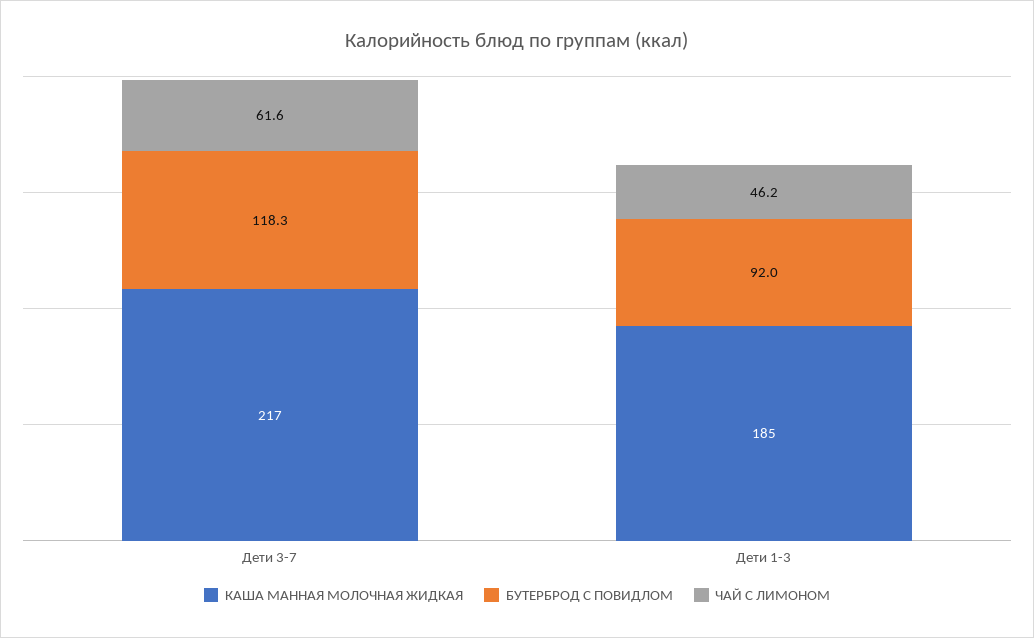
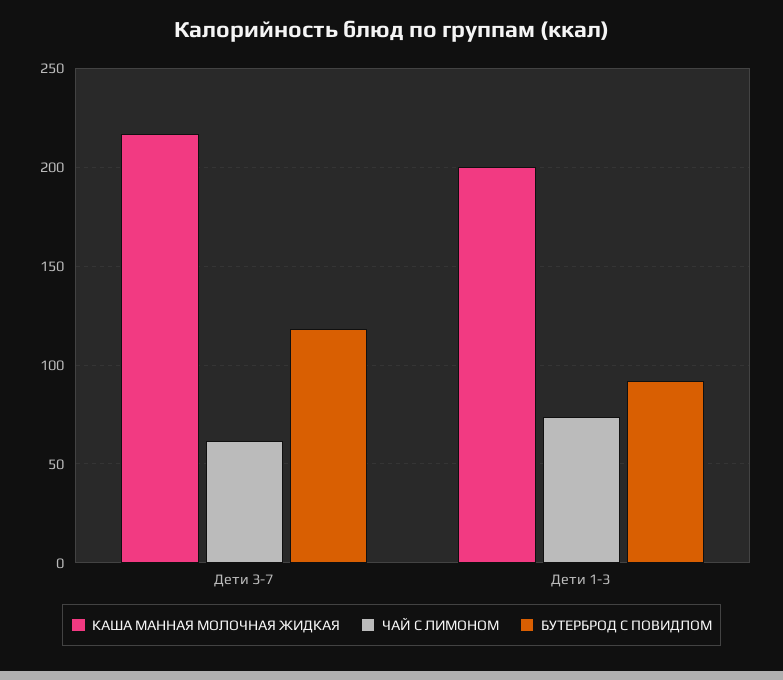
  {
    "КАША МАННАЯ МОЛОЧНАЯ ЖИДКАЯ": {
      "Дети 3-7": 217,
-     "Дети 1-3": 185
+     "Дети 1-3": 200
    },
    "БУТЕРБРОД С ПОВИДЛОМ": {
      "Дети 3-7": 118.3,
      "Дети 1-3": 92
    },
    "ЧАЙ С ЛИМОНОМ": {
      "Дети 3-7": 61.6,
-     "Дети 1-3": 46.2
+     "Дети 1-3": 75
    }
  }

